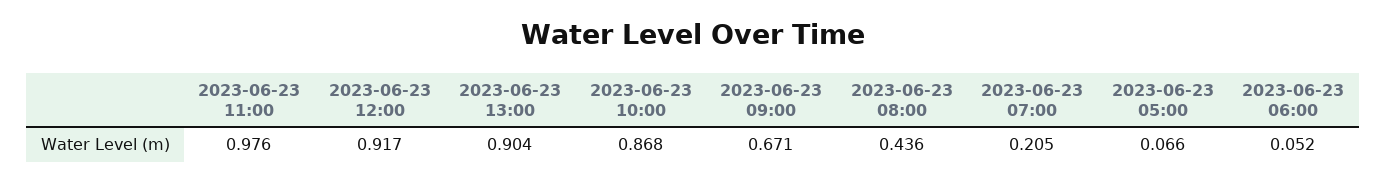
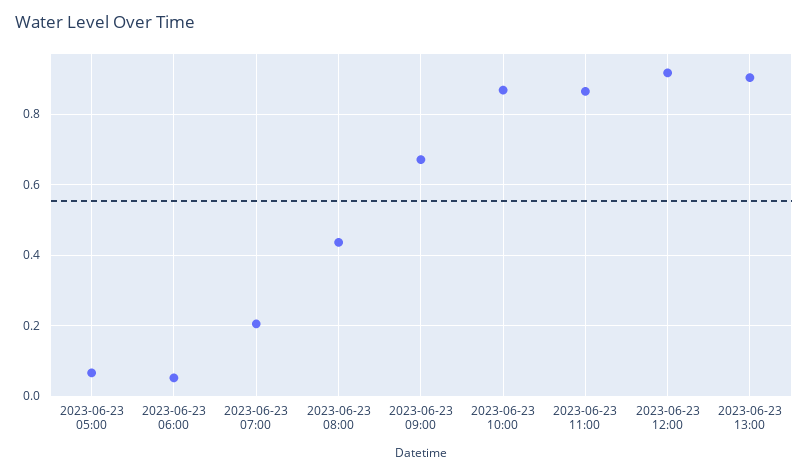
  {
-   "2023-06-23 11:00": 0.976,
+   "2023-06-23 11:00": 0.86,
    "2023-06-23 12:00": 0.917,
    "2023-06-23 13:00": 0.904,
    "2023-06-23 10:00": 0.868,
    "2023-06-23 09:00": 0.671,
    "2023-06-23 08:00": 0.436,
    "2023-06-23 07:00": 0.205,
    "2023-06-23 05:00": 0.066,
    "2023-06-23 06:00": 0.052
  }

